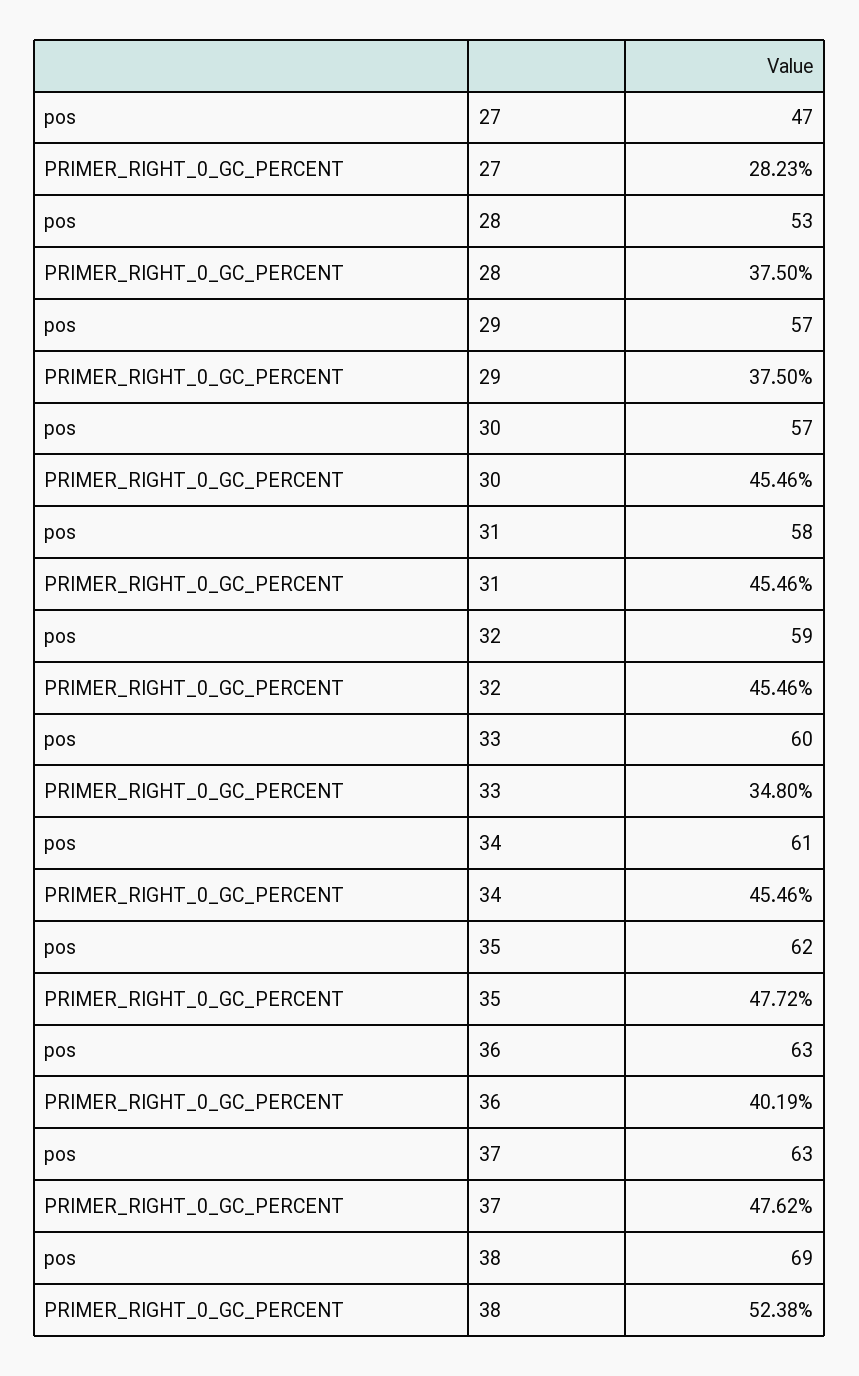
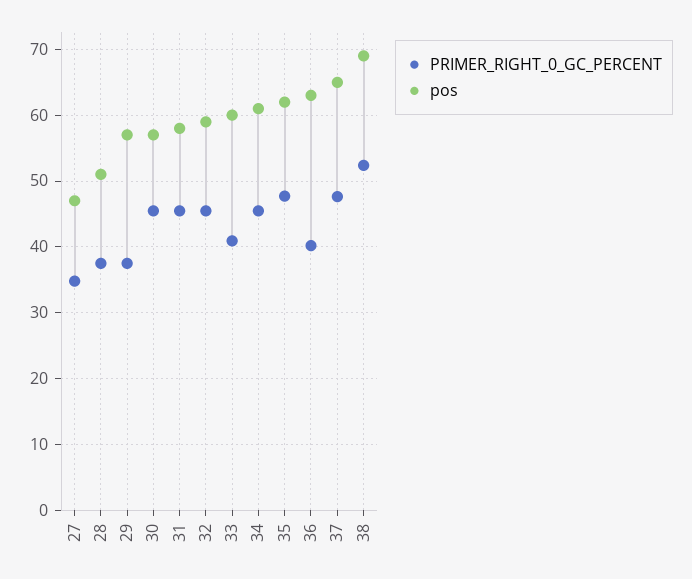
  {
    "pos": {
      "27": 47,
-     "28": 53,
+     "28": 51,
      "29": 57,
      "30": 57,
      "31": 58,
      "32": 59,
      "33": 60,
      "34": 61,
      "35": 62,
      "36": 63,
-     "37": 63,
+     "37": 65,
      "38": 69
    },
    "PRIMER_RIGHT_0_GC_PERCENT": {
-     "27": 28.23,
+     "27": 35,
      "28": 37.5,
      "29": 37.5,
      "30": 45.46,
      "31": 45.46,
      "32": 45.46,
-     "33": 34.8,
+     "33": 41,
      "34": 45.46,
      "35": 47.72,
      "36": 40.19,
      "37": 47.62,
      "38": 52.38
    }
  }

